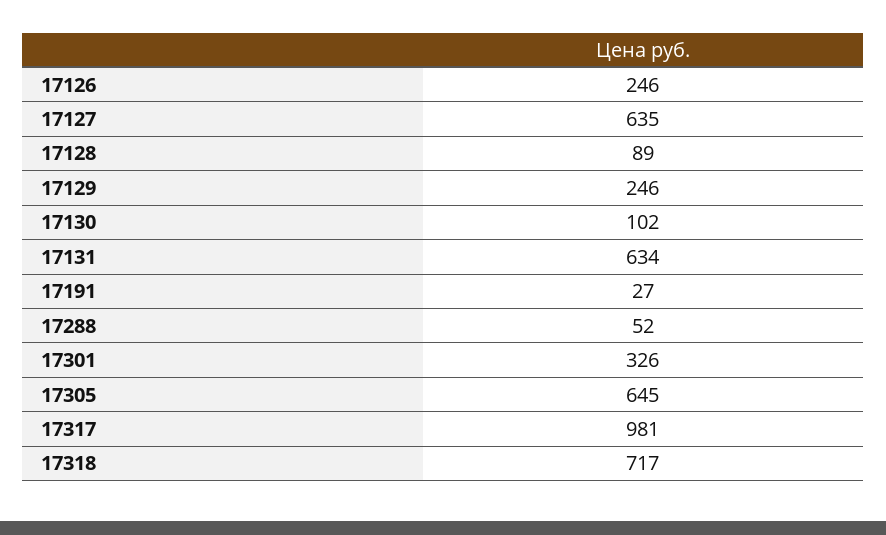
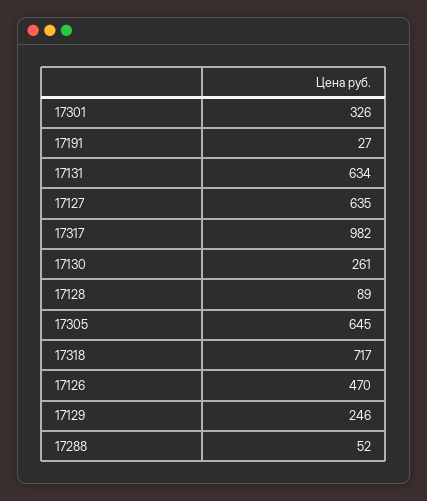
  {
-   "17126": 246,
+   "17126": 470,
    "17127": 635,
    "17128": 89,
    "17129": 246,
-   "17130": 102,
+   "17130": 261,
    "17131": 634,
    "17191": 27,
    "17288": 52,
    "17301": 326,
    "17305": 645,
-   "17317": 981,
+   "17317": 982,
    "17318": 717
  }

